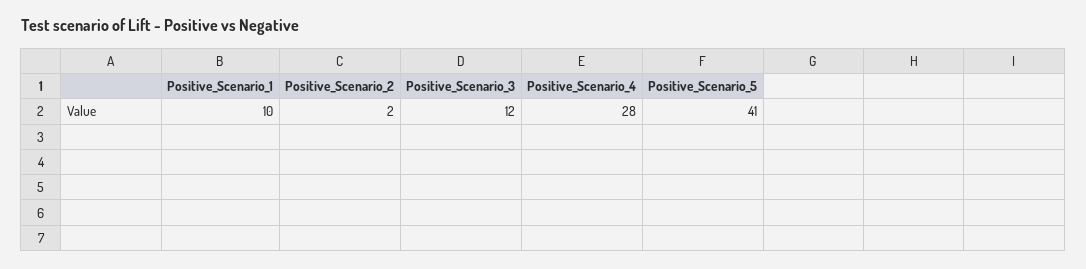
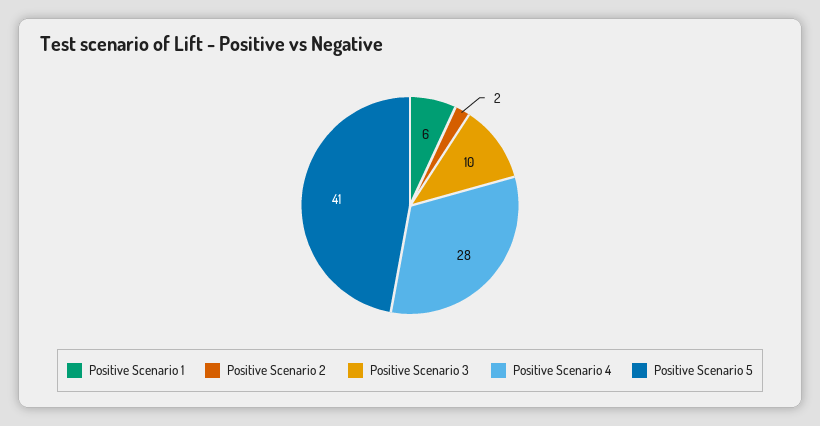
  {
-   "Positive_Scenario_1": 10,
+   "Positive_Scenario_1": 6,
    "Positive_Scenario_2": 2,
-   "Positive_Scenario_3": 12,
+   "Positive_Scenario_3": 10,
    "Positive_Scenario_4": 28,
    "Positive_Scenario_5": 41
  }

